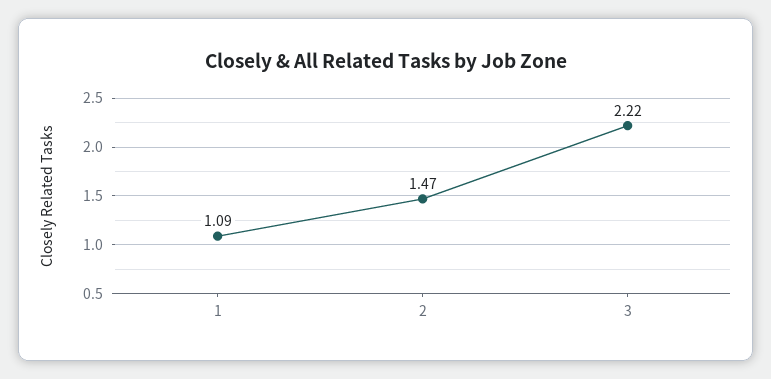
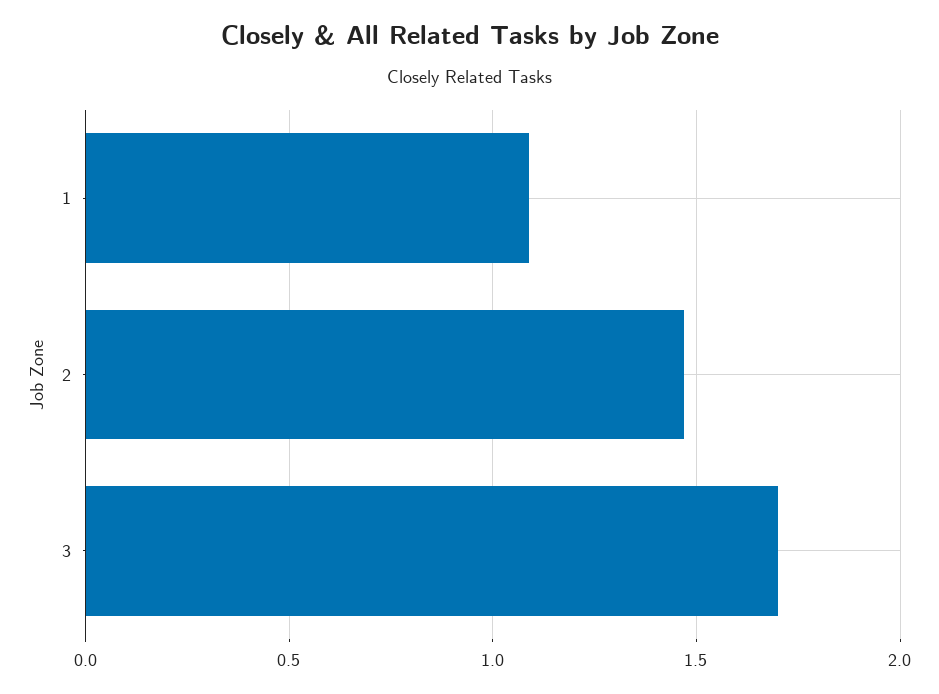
  {
    "1": 1.09,
    "2": 1.47,
-   "3": 2.22
+   "3": 1.7
  }

